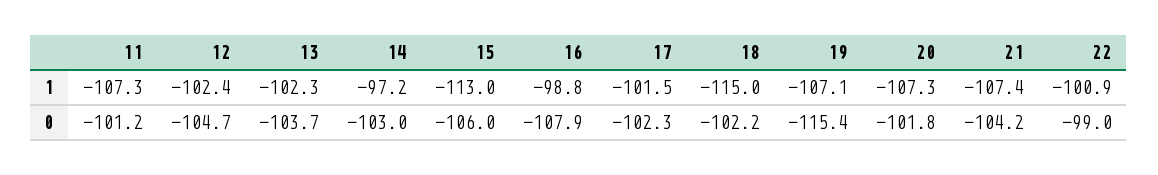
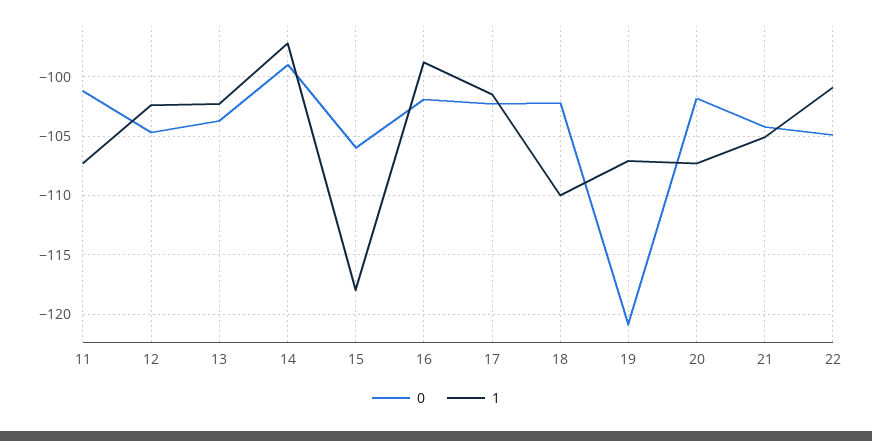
  {
    "1": {
      "11": -107.3,
      "12": -102.4,
      "13": -102.3,
      "14": -97.2,
-     "15": -113,
+     "15": -118,
      "16": -98.8,
      "17": -101.5,
-     "18": -115,
+     "18": -110,
      "19": -107.1,
      "20": -107.3,
-     "21": -107.4,
+     "21": -105,
      "22": -100.9
    },
    "0": {
      "11": -101.2,
      "12": -104.7,
      "13": -103.7,
-     "14": -103,
+     "14": -99,
      "15": -106,
-     "16": -107.9,
+     "16": -102,
      "17": -102.3,
      "18": -102.2,
-     "19": -115.4,
+     "19": -121,
      "20": -101.8,
      "21": -104.2,
-     "22": -99
+     "22": -105
    }
  }

